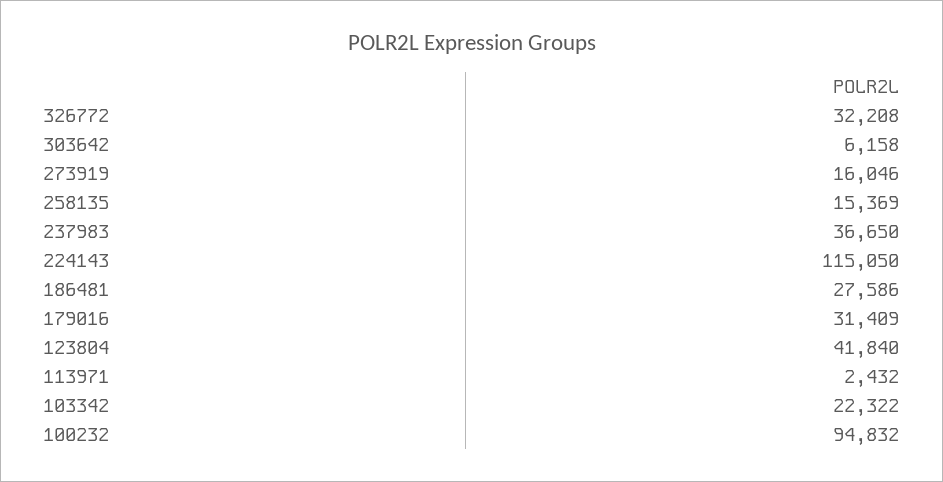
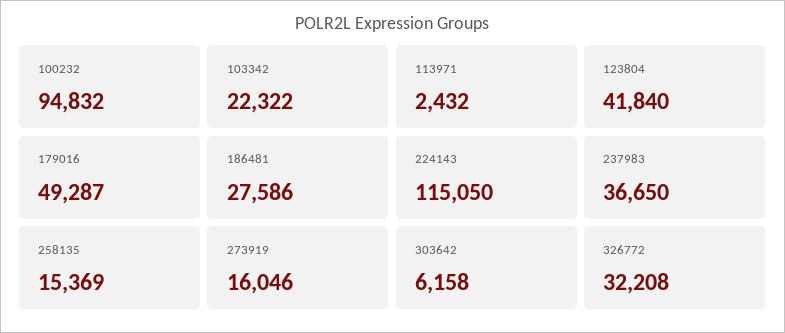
  {
    "326772": 32208,
    "303642": 6158,
    "273919": 16046,
    "258135": 15369,
    "237983": 36650,
    "224143": 115050,
    "186481": 27586,
-   "179016": 31409,
+   "179016": 49287,
    "123804": 41840,
    "113971": 2432,
    "103342": 22322,
    "100232": 94832
  }

